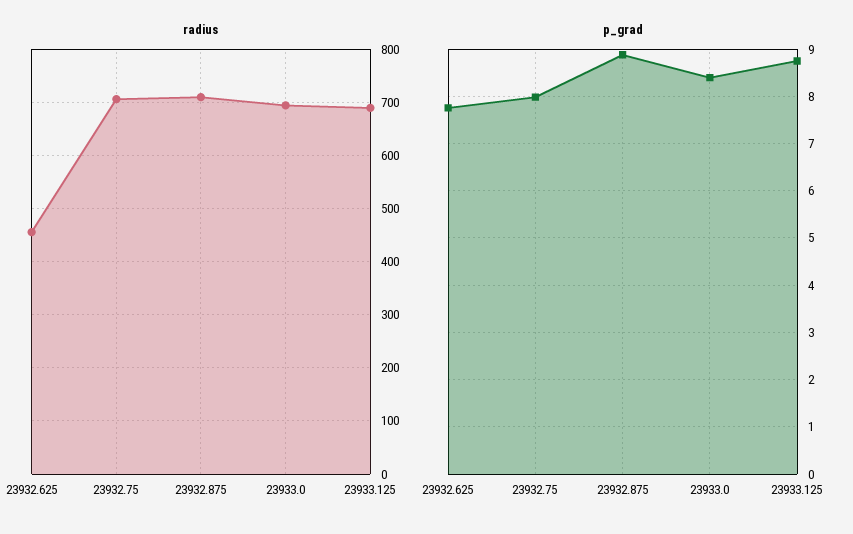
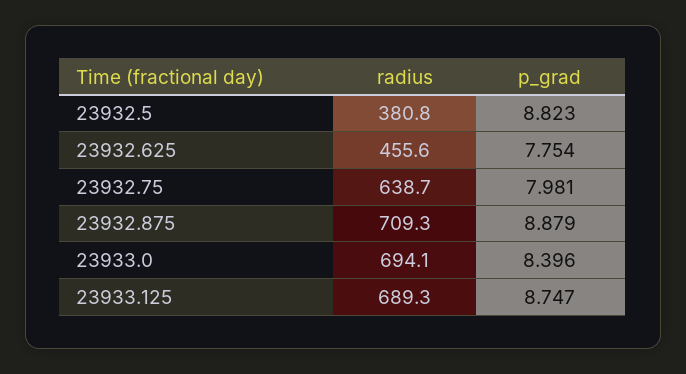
  {
    "radius": {
      "23932.625": 455.6,
-     "23932.75": 700,
+     "23932.75": 638.7,
      "23932.875": 709.3,
      "23933.0": 694.1,
-     "23933.125": 689.3
+     "23933.125": 689.3,
+     "23932.5": 380.8
    },
    "p_grad": {
      "23932.625": 7.754,
      "23932.75": 7.981,
      "23932.875": 8.879,
      "23933.0": 8.396,
-     "23933.125": 8.747
+     "23933.125": 8.747,
+     "23932.5": 8.823
    }
  }

